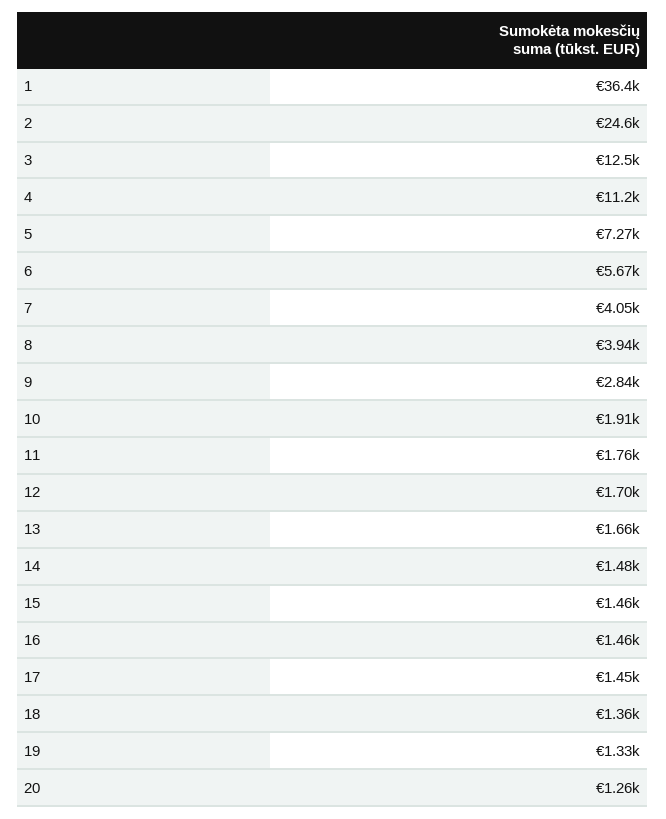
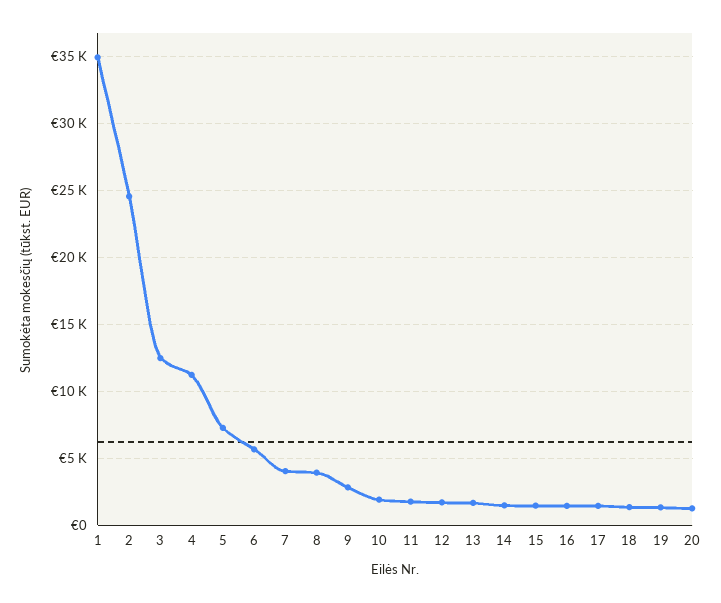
  {
-   "1": 36400,
+   "1": 35000,
    "2": 24600,
    "3": 12500,
    "4": 11200,
    "5": 7270,
    "6": 5670,
    "7": 4050,
    "8": 3940,
    "9": 2840,
    "10": 1910,
    "11": 1760,
    "12": 1700,
    "13": 1660,
    "14": 1480,
    "15": 1460,
    "16": 1460,
    "17": 1450,
    "18": 1360,
    "19": 1330,
    "20": 1260
  }

